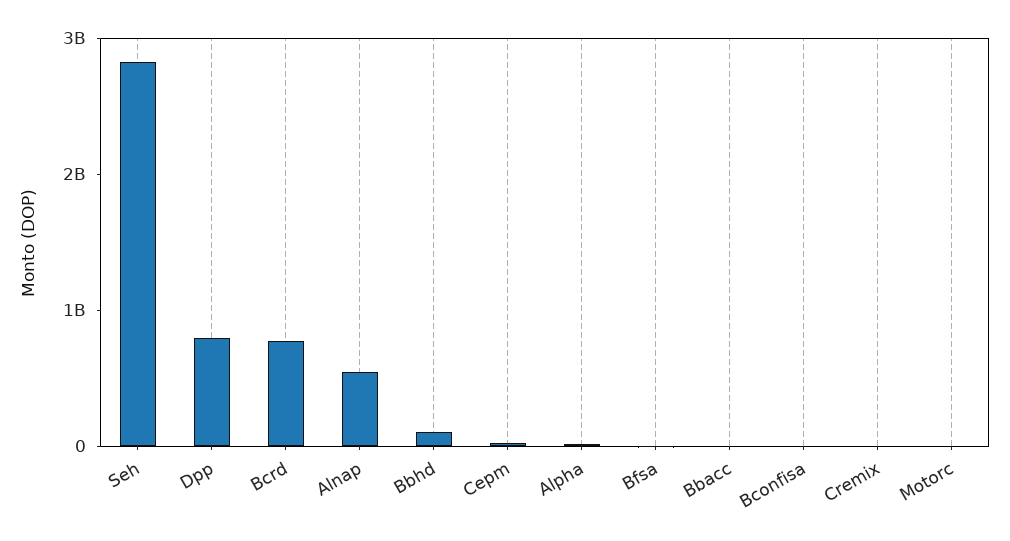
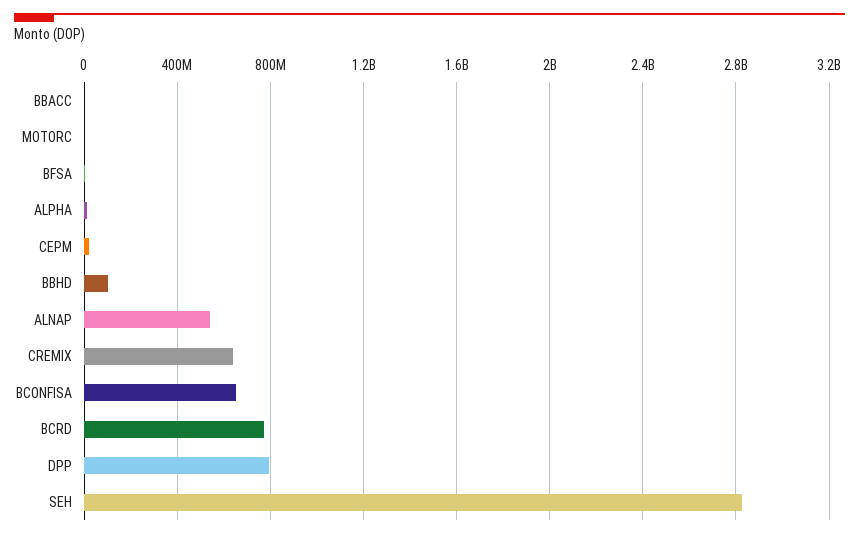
  {
    "Seh": 2850000000,
    "Dpp": 800000000,
    "Bcrd": 750000000,
    "Alnap": 550000000,
    "Bbhd": 100000000,
    "Cepm": 0,
    "Alpha": 0,
    "Bfsa": 0,
    "Bbacc": 0,
-   "Bconfisa": 0,
+   "Bconfisa": 650000000,
-   "Cremix": 0,
+   "Cremix": 650000000,
    "Motorc": 0
  }

